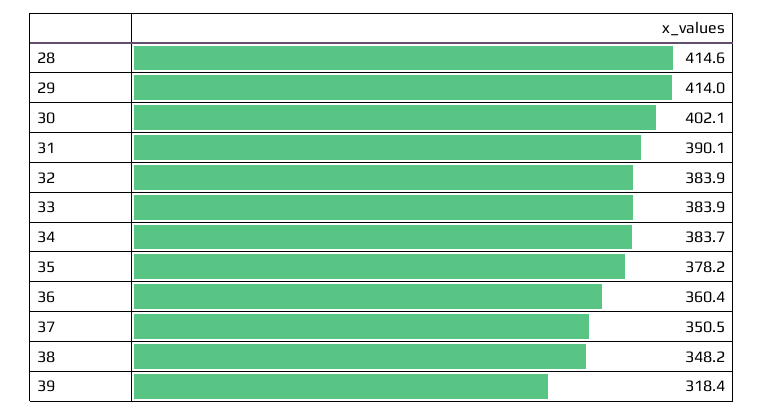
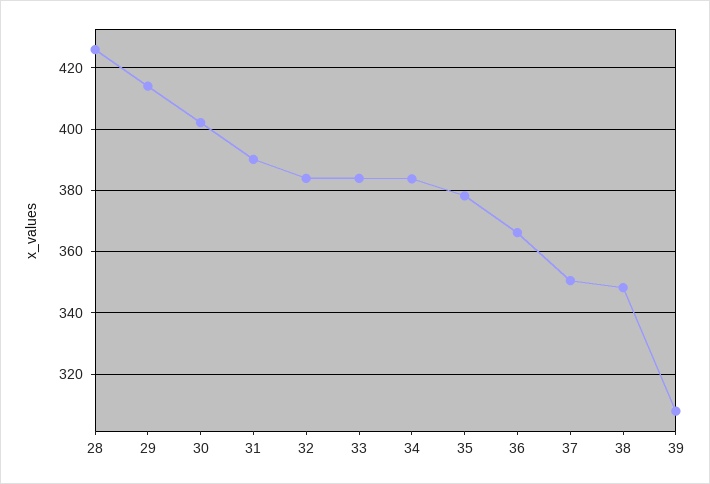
  {
-   "28": 414.6,
+   "28": 426,
    "29": 414,
    "30": 402.1,
    "31": 390.1,
    "32": 383.9,
    "33": 383.9,
    "34": 383.7,
    "35": 378.2,
-   "36": 360.4,
+   "36": 366,
    "37": 350.5,
    "38": 348.2,
-   "39": 318.4
+   "39": 308
  }

